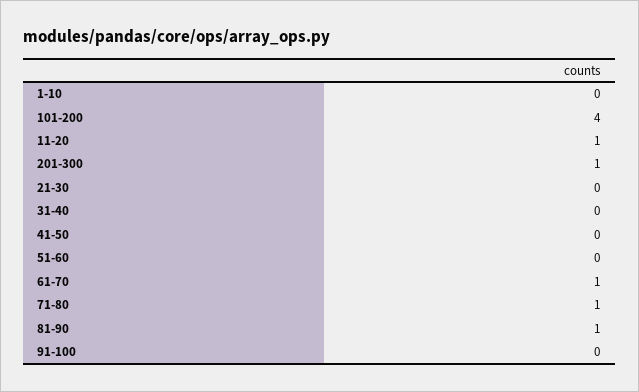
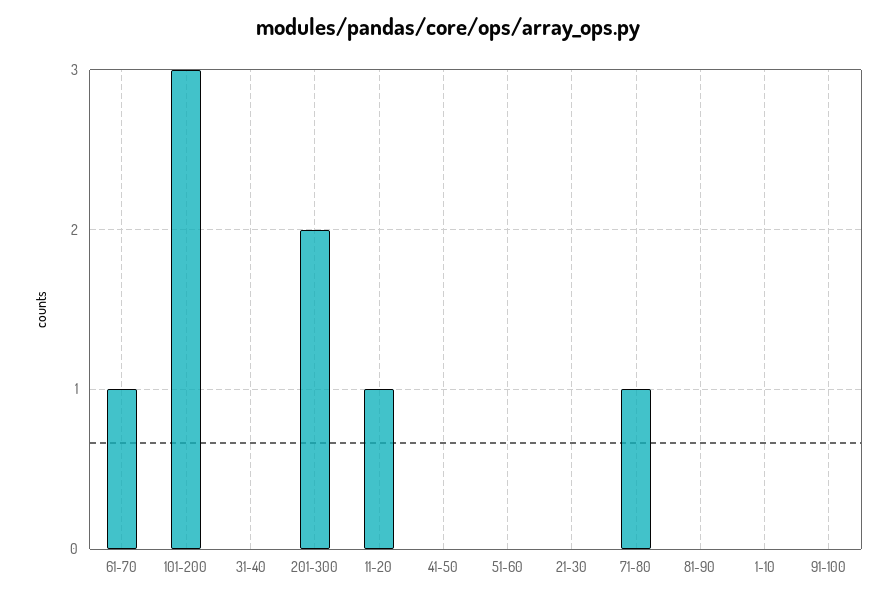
  {
    "1-10": 0,
-   "101-200": 4,
+   "101-200": 3,
    "11-20": 1,
-   "201-300": 1,
+   "201-300": 2,
    "21-30": 0,
    "31-40": 0,
    "41-50": 0,
    "51-60": 0,
    "61-70": 1,
    "71-80": 1,
-   "81-90": 1,
+   "81-90": 0,
    "91-100": 0
  }

